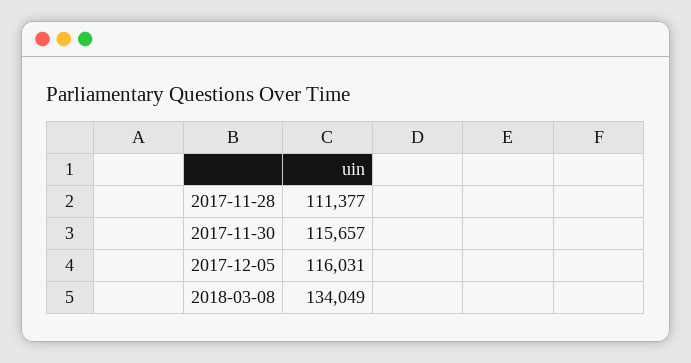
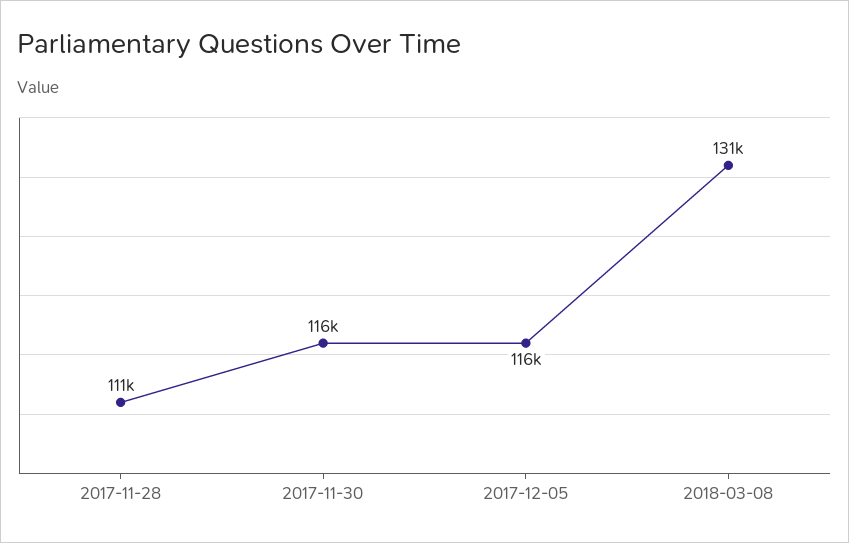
  {
    "2017-11-28": 111377,
    "2017-11-30": 115657,
    "2017-12-05": 116031,
-   "2018-03-08": 134049
+   "2018-03-08": 131000
  }

